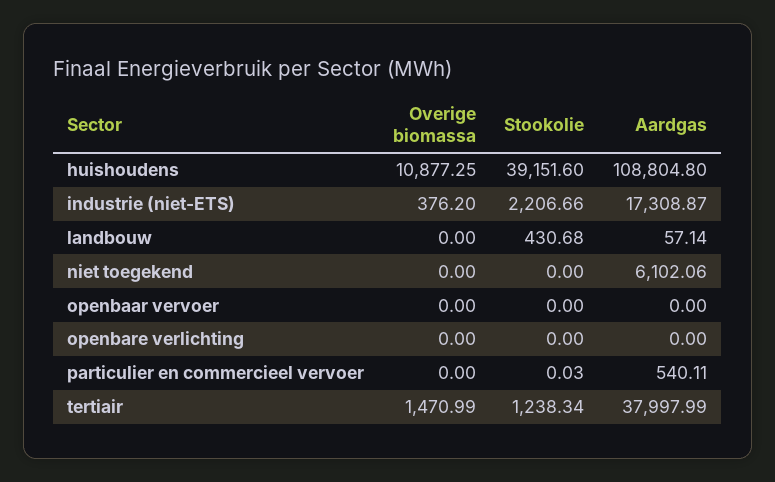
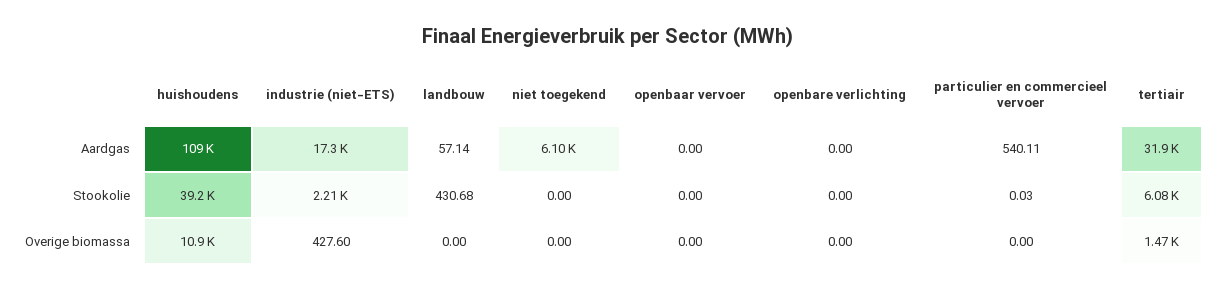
  {
    "Overige biomassa": {
      "huishoudens": 10877.25,
-     "industrie (niet-ETS)": 376.2,
+     "industrie (niet-ETS)": 427.6,
      "landbouw": 0,
      "niet toegekend": 0,
      "openbaar vervoer": 0,
      "openbare verlichting": 0,
      "particulier en commercieel vervoer": 0,
      "tertiair": 1470.99
    },
    "Stookolie": {
      "huishoudens": 39151.6,
      "industrie (niet-ETS)": 2206.66,
      "landbouw": 430.68,
      "niet toegekend": 0,
      "openbaar vervoer": 0,
      "openbare verlichting": 0,
      "particulier en commercieel vervoer": 0.03,
-     "tertiair": 1238.34
+     "tertiair": 6080
    },
    "Aardgas": {
      "huishoudens": 108804.8,
      "industrie (niet-ETS)": 17308.87,
      "landbouw": 57.14,
      "niet toegekend": 6102.06,
      "openbaar vervoer": 0,
      "openbare verlichting": 0,
      "particulier en commercieel vervoer": 540.11,
-     "tertiair": 37997.99
+     "tertiair": 31900
    }
  }

